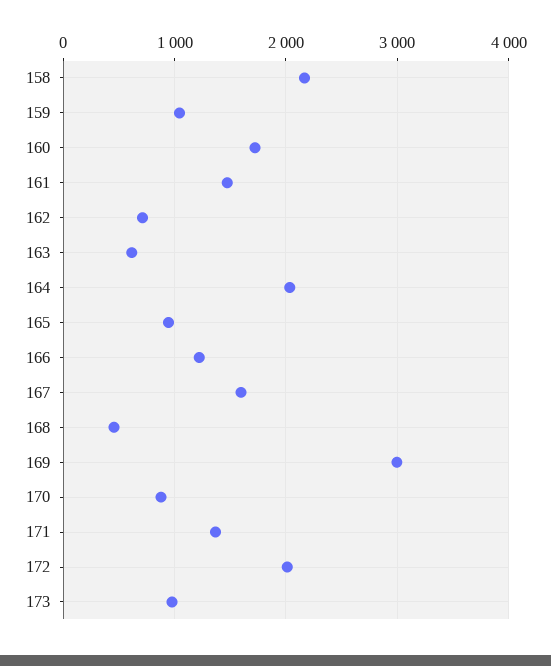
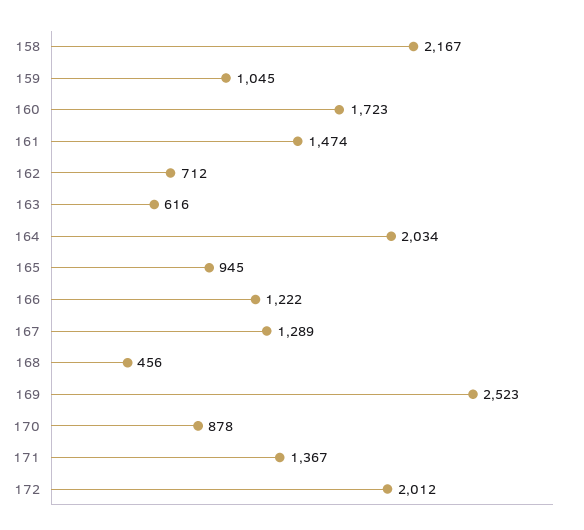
  {
    "158": 2167,
    "159": 1045,
    "160": 1723,
    "161": 1474,
    "162": 712,
    "163": 616,
    "164": 2034,
    "165": 945,
    "166": 1222,
-   "167": 1600,
+   "167": 1289,
    "168": 456,
-   "169": 3000,
+   "169": 2523,
    "170": 878,
    "171": 1367,
-   "172": 2012,
+   "172": 2012
-   "173": 1000
  }

